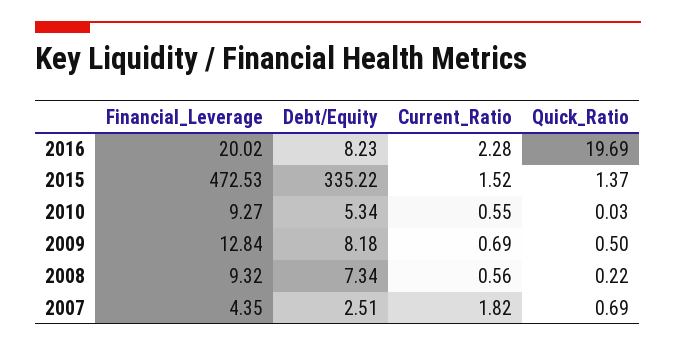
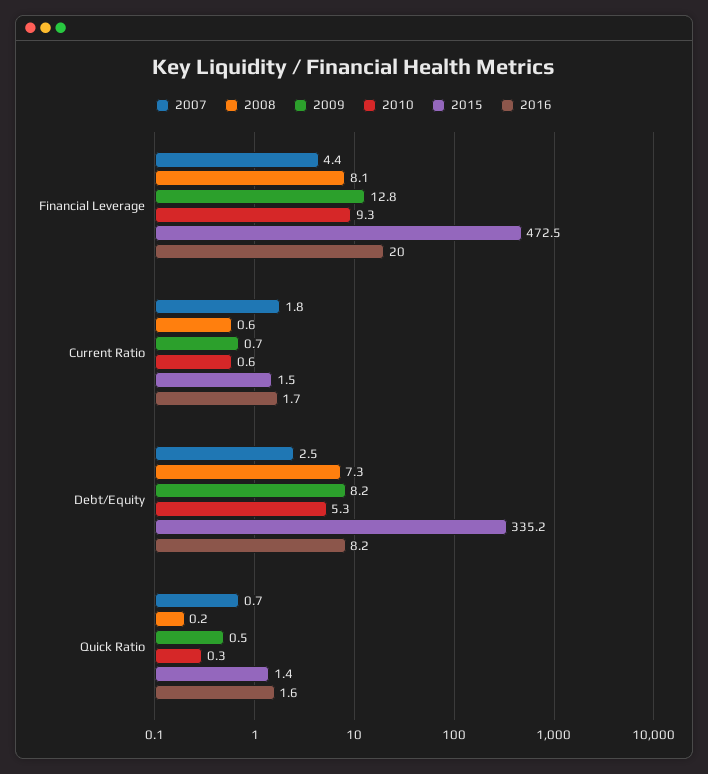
  {
    "2016": {
      "Financial_Leverage": 20.02,
      "Debt/Equity": 8.23,
-     "Current_Ratio": 2.28,
+     "Current_Ratio": 1.7,
-     "Quick_Ratio": 19.69
+     "Quick_Ratio": 1.6
    },
    "2015": {
      "Financial_Leverage": 472.53,
      "Debt/Equity": 335.22,
      "Current_Ratio": 1.52,
      "Quick_Ratio": 1.37
    },
    "2010": {
      "Financial_Leverage": 9.27,
      "Debt/Equity": 5.34,
      "Current_Ratio": 0.55,
-     "Quick_Ratio": 0.03
+     "Quick_Ratio": 0.3
    },
    "2009": {
      "Financial_Leverage": 12.84,
      "Debt/Equity": 8.18,
      "Current_Ratio": 0.69,
      "Quick_Ratio": 0.5
    },
    "2008": {
-     "Financial_Leverage": 9.32,
+     "Financial_Leverage": 8.1,
      "Debt/Equity": 7.34,
      "Current_Ratio": 0.56,
      "Quick_Ratio": 0.22
    },
    "2007": {
      "Financial_Leverage": 4.35,
      "Debt/Equity": 2.51,
      "Current_Ratio": 1.82,
      "Quick_Ratio": 0.69
    }
  }

